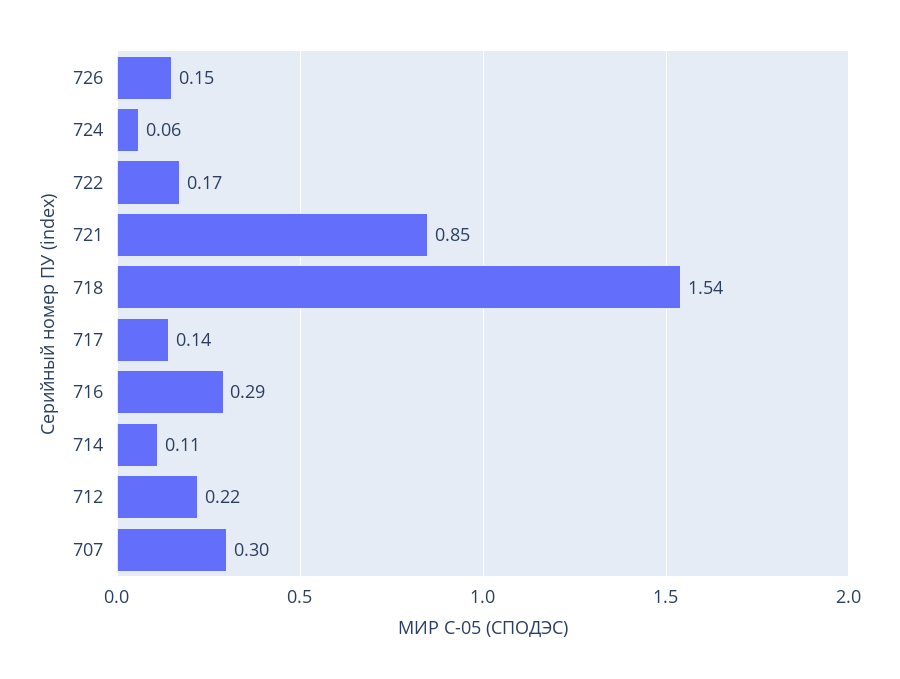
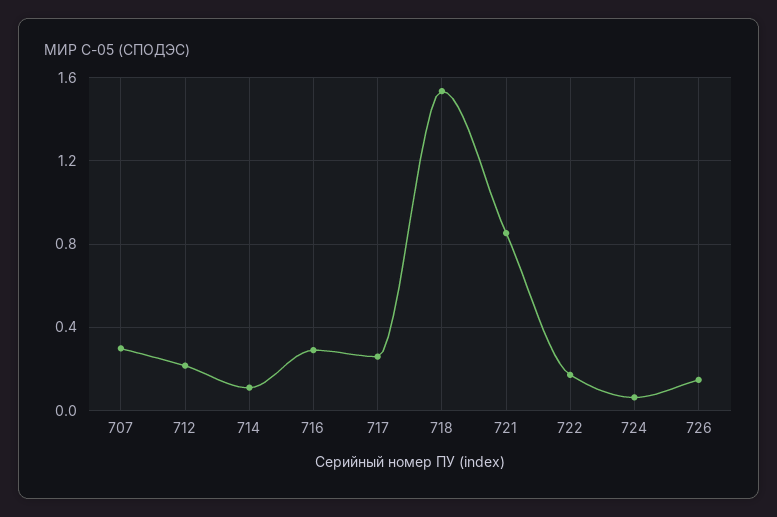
  {
    "726": 0.15,
    "724": 0.06,
    "722": 0.17,
    "721": 0.85,
    "718": 1.54,
-   "717": 0.14,
+   "717": 0.25,
    "716": 0.29,
    "714": 0.11,
    "712": 0.22,
    "707": 0.3
  }

